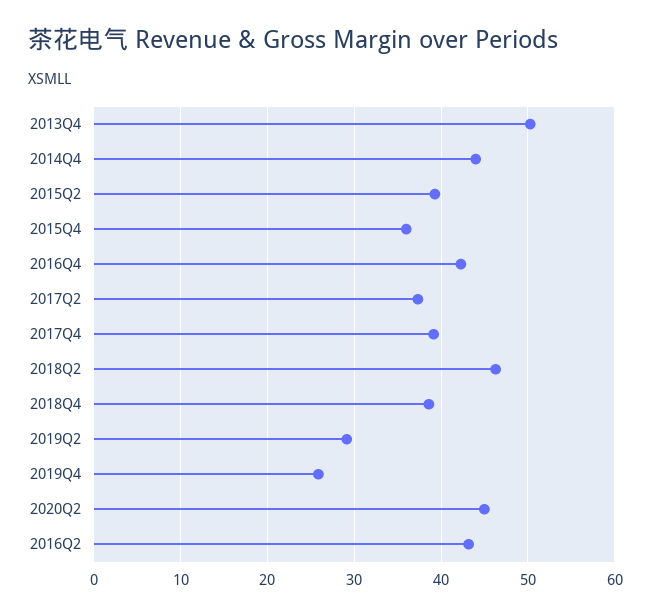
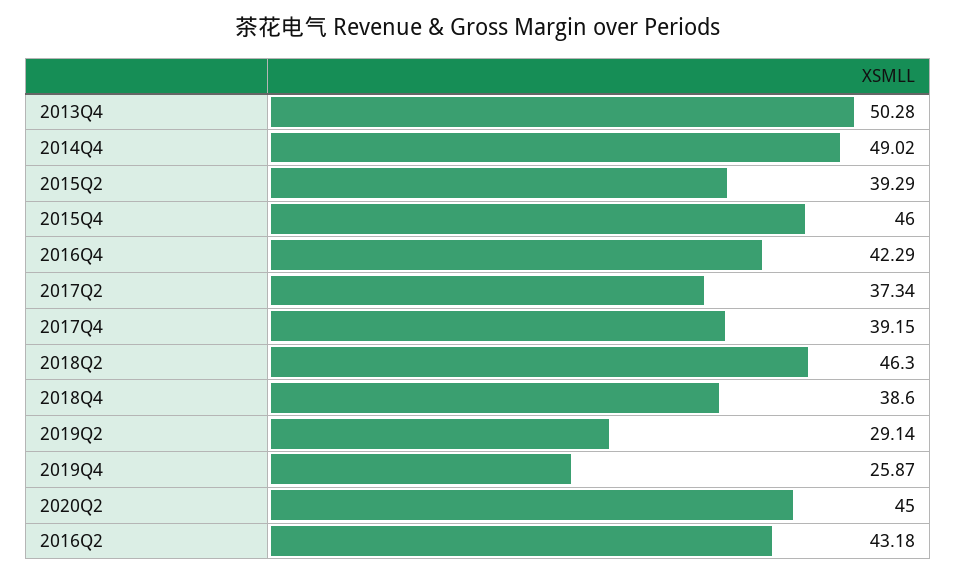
  {
    "2013Q4": 50.28,
-   "2014Q4": 44,
+   "2014Q4": 49.02,
    "2015Q2": 39.29,
-   "2015Q4": 36,
+   "2015Q4": 46,
    "2016Q4": 42.29,
    "2017Q2": 37.34,
    "2017Q4": 39.15,
    "2018Q2": 46.3,
    "2018Q4": 38.6,
    "2019Q2": 29.14,
    "2019Q4": 25.87,
    "2020Q2": 45,
    "2016Q2": 43.18
  }

